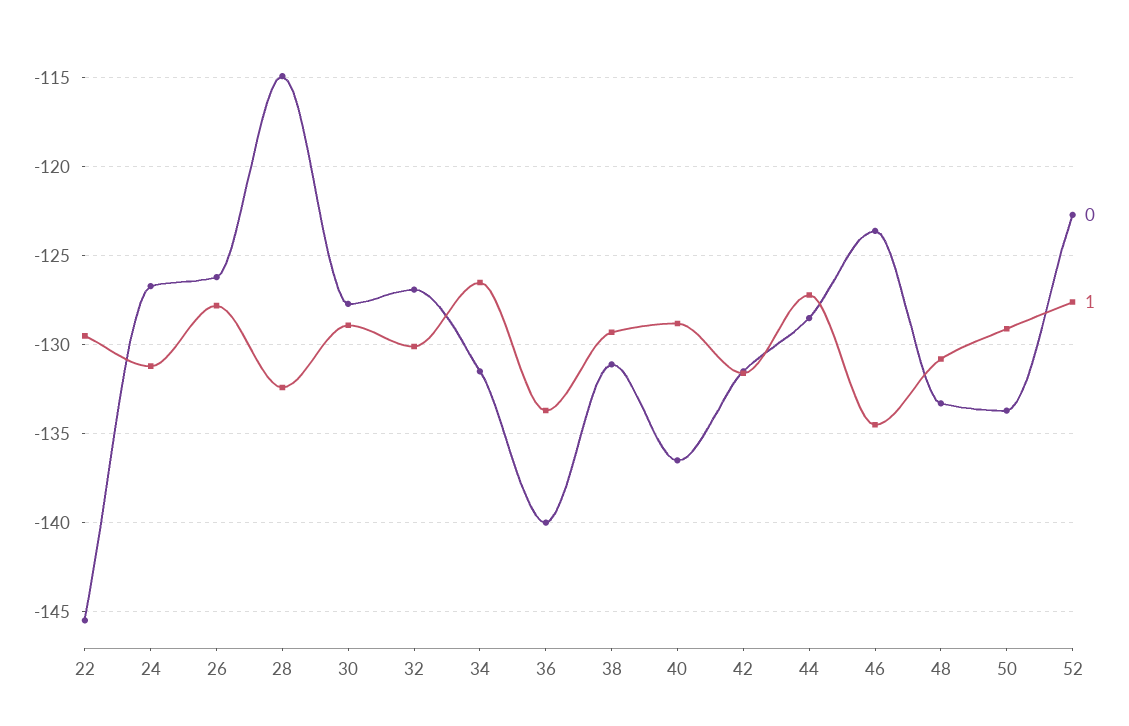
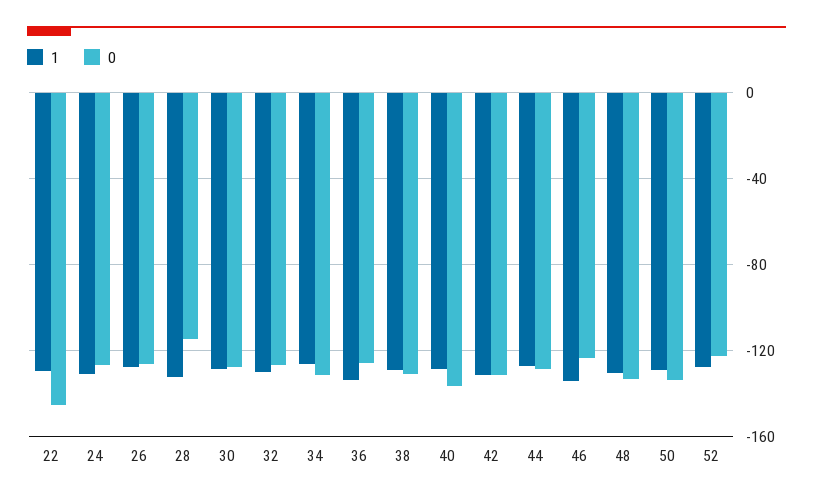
  {
    "0": {
      "22": -145.5,
      "24": -126.5,
      "26": -126,
      "28": -115,
      "30": -127.5,
      "32": -127,
      "34": -131.5,
-     "36": -140,
+     "36": -125,
      "38": -131,
      "40": -136.5,
      "42": -131.5,
      "44": -128.5,
      "46": -123.5,
      "48": -133.5,
      "50": -133.5,
      "52": -122.5
    },
    "1": {
      "22": -129.5,
      "24": -131,
      "26": -128,
      "28": -132.5,
      "30": -129,
      "32": -130,
      "34": -126.5,
      "36": -133.5,
      "38": -129.5,
      "40": -129,
      "42": -131.5,
      "44": -127,
      "46": -134.5,
      "48": -131,
      "50": -129,
      "52": -127.5
    }
  }

